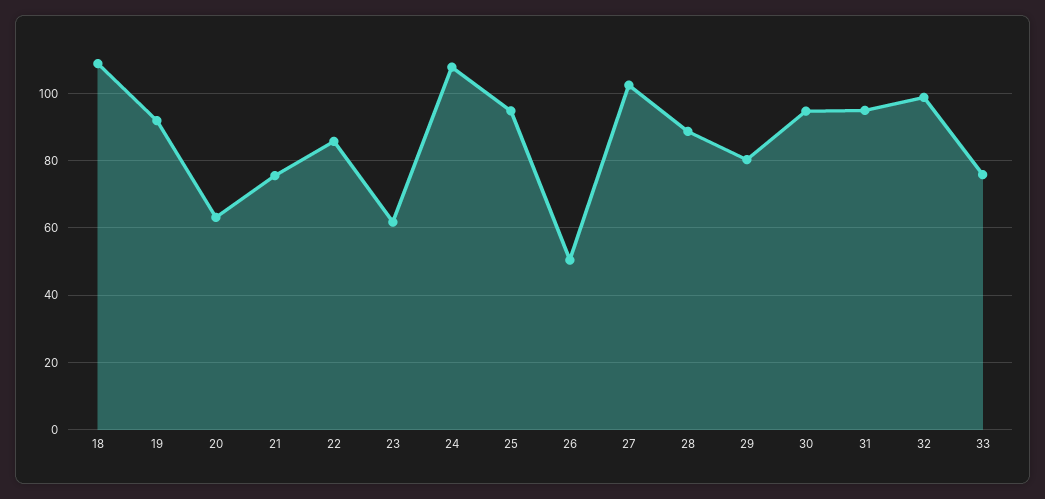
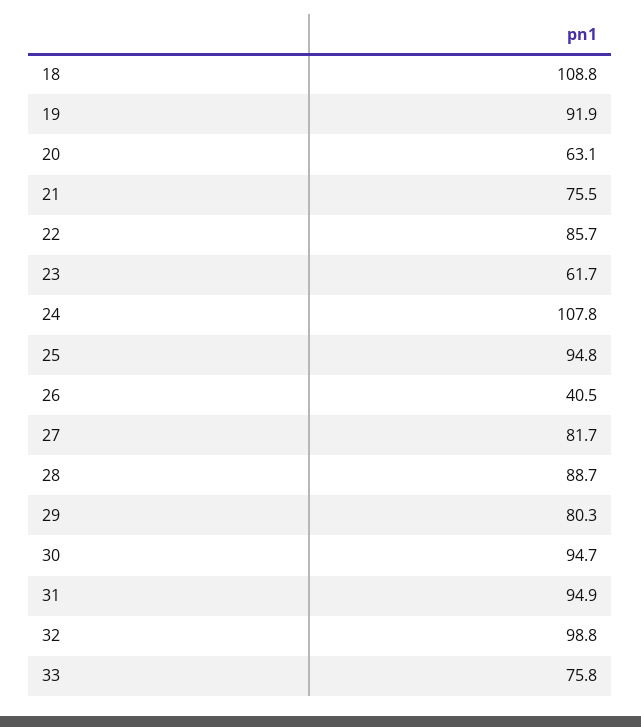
  {
    "18": 108.8,
    "19": 91.9,
    "20": 63.1,
    "21": 75.5,
    "22": 85.7,
    "23": 61.7,
    "24": 107.8,
    "25": 94.8,
-   "26": 50,
+   "26": 40.5,
-   "27": 102,
+   "27": 81.7,
    "28": 88.7,
    "29": 80.3,
    "30": 94.7,
    "31": 94.9,
    "32": 98.8,
    "33": 75.8
  }

